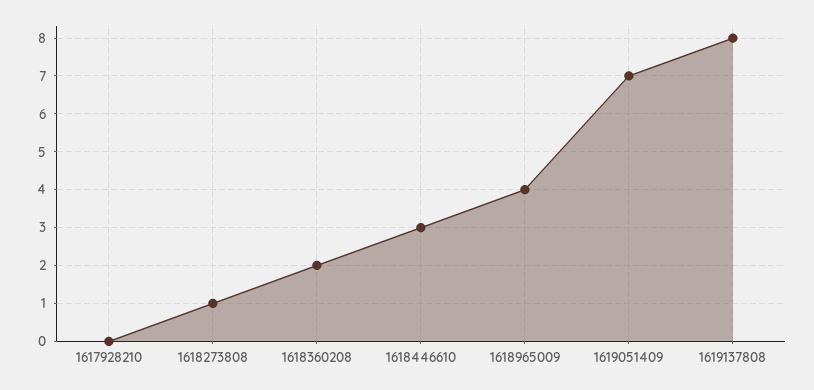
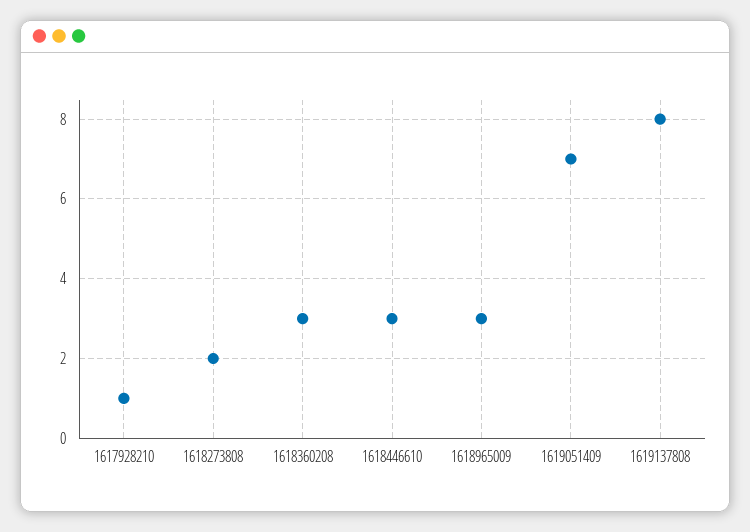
  {
-   "1617928210": 0,
+   "1617928210": 1,
-   "1618273808": 1,
+   "1618273808": 2,
-   "1618360208": 2,
+   "1618360208": 3,
    "1618446610": 3,
-   "1618965009": 4,
+   "1618965009": 3,
    "1619051409": 7,
    "1619137808": 8
  }

